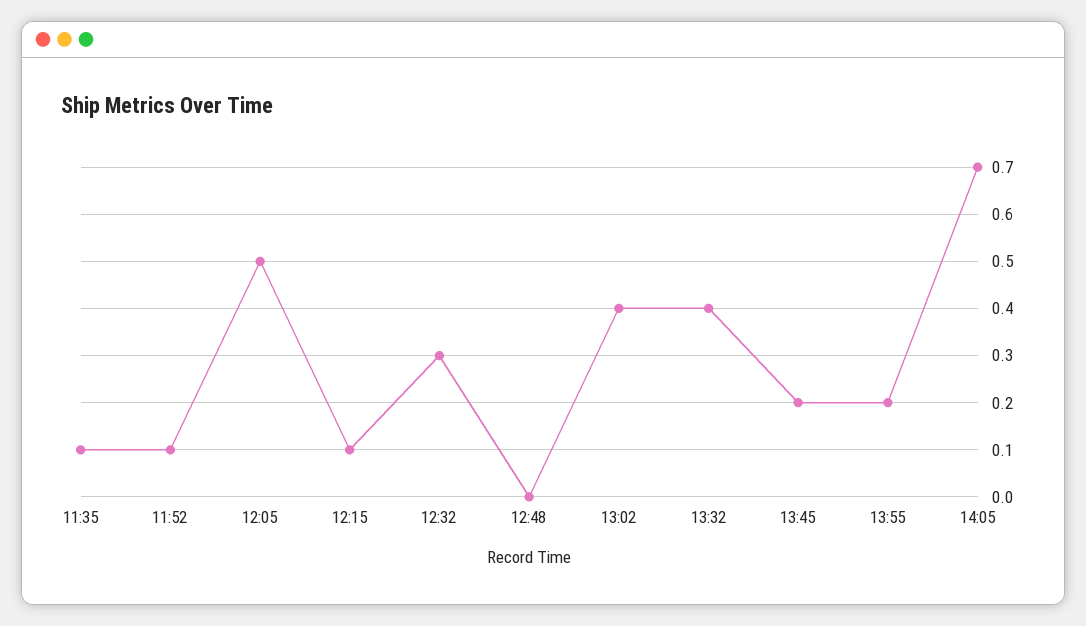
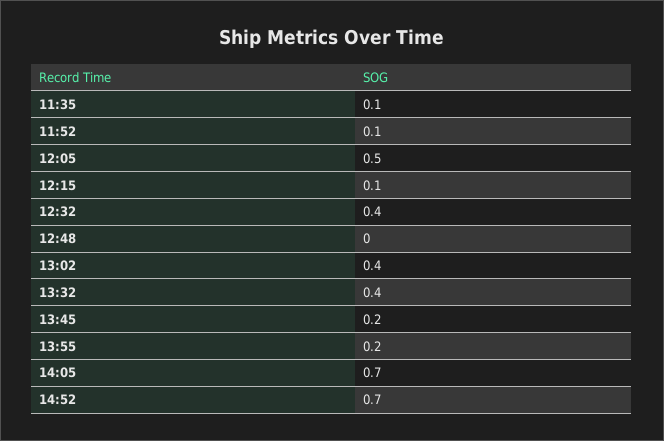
  {
    "11:35": 0.1,
    "11:52": 0.1,
    "12:05": 0.5,
    "12:15": 0.1,
-   "12:32": 0.3,
+   "12:32": 0.4,
    "12:48": 0,
    "13:02": 0.4,
    "13:32": 0.4,
    "13:45": 0.2,
    "13:55": 0.2,
-   "14:05": 0.7
+   "14:05": 0.7,
+   "14:52": 0.7
  }

